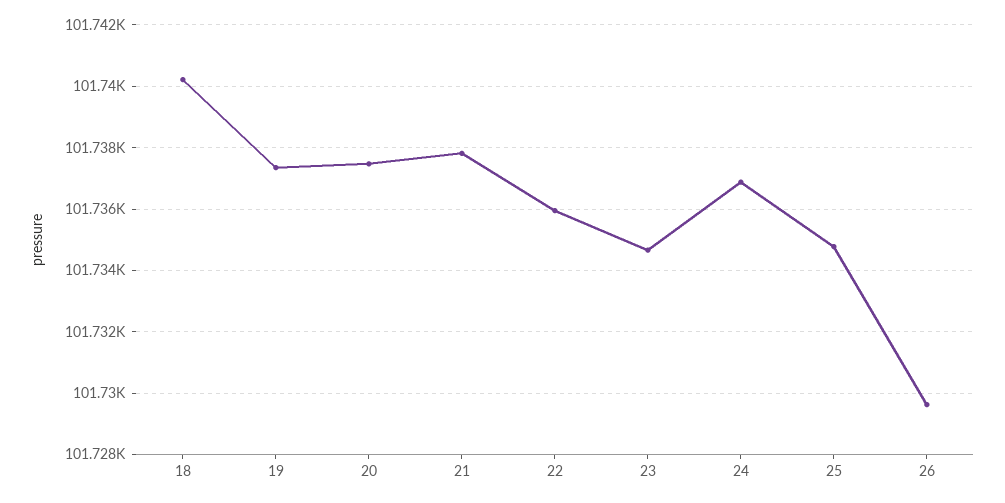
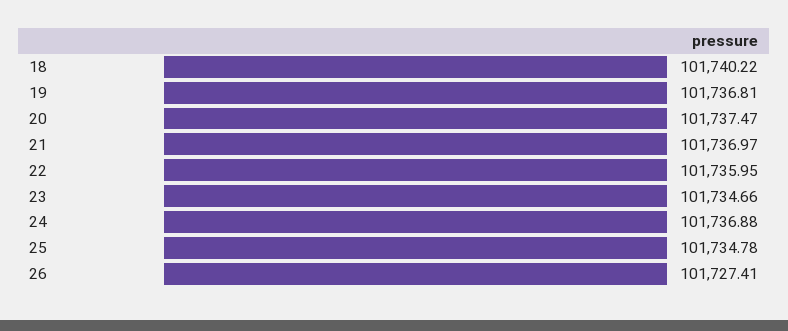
  {
    "18": 101740.22,
-   "19": 101737.4,
+   "19": 101736.81,
    "20": 101737.47,
-   "21": 101737.8,
+   "21": 101736.97,
    "22": 101735.95,
    "23": 101734.66,
    "24": 101736.88,
    "25": 101734.78,
-   "26": 101729.6
+   "26": 101727.41
  }

